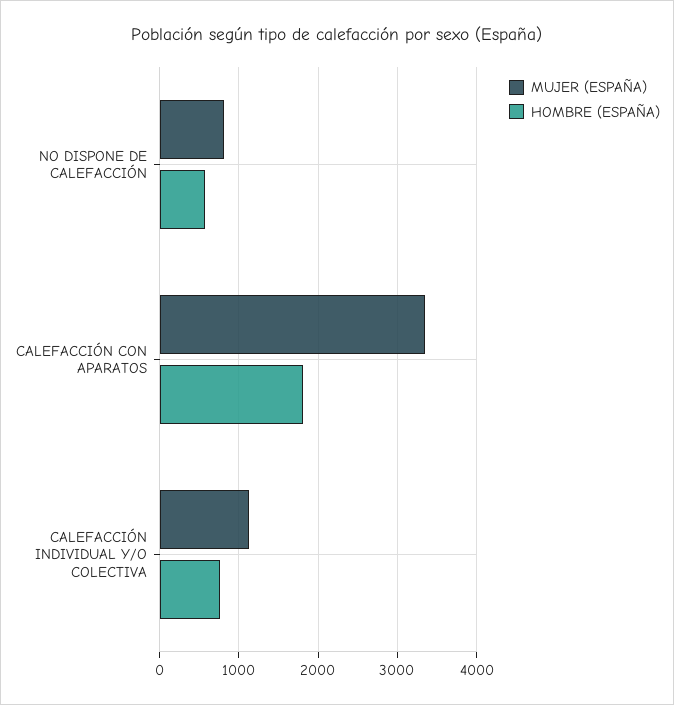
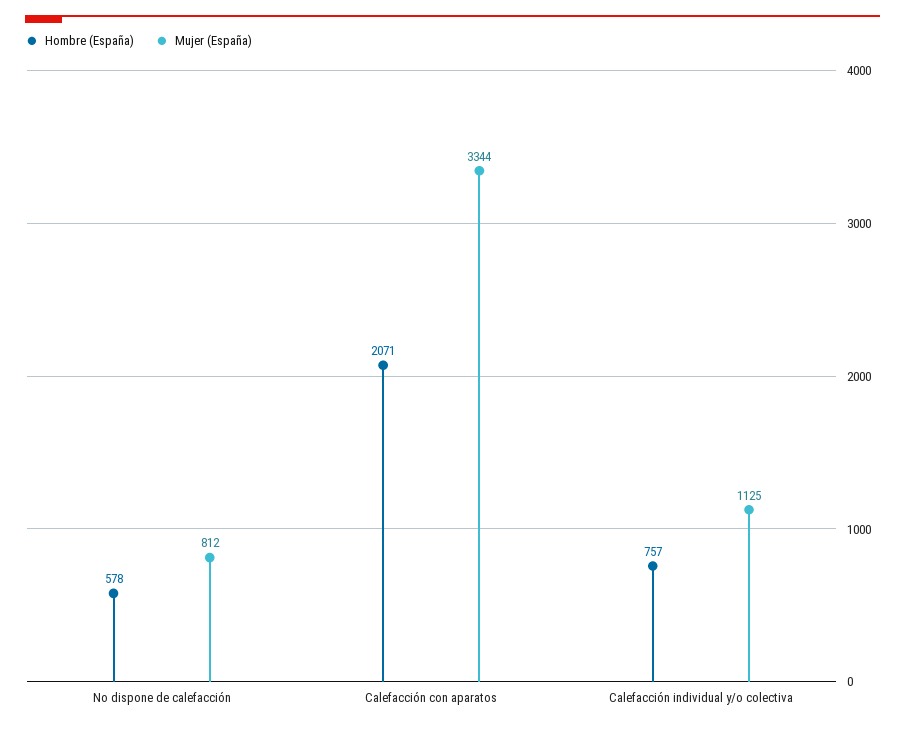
  {
    "MUJER (ESPAÑA)": {
      "NO DISPONE DE CALEFACCIÓN": 812,
      "CALEFACCIÓN CON APARATOS": 3344,
      "CALEFACCIÓN INDIVIDUAL Y/O COLECTIVA": 1125
    },
    "HOMBRE (ESPAÑA)": {
      "NO DISPONE DE CALEFACCIÓN": 578,
-     "CALEFACCIÓN CON APARATOS": 1800,
+     "CALEFACCIÓN CON APARATOS": 2071,
      "CALEFACCIÓN INDIVIDUAL Y/O COLECTIVA": 757
    }
  }

